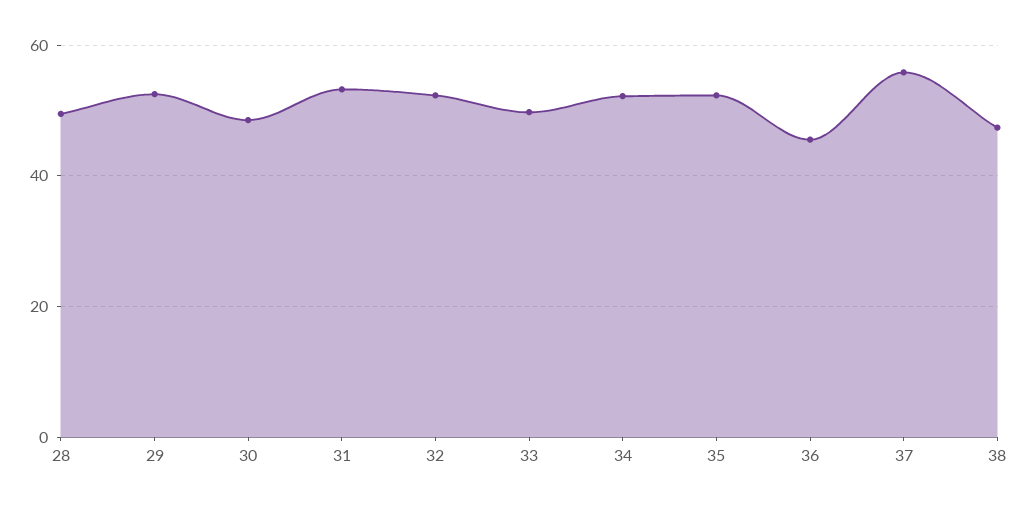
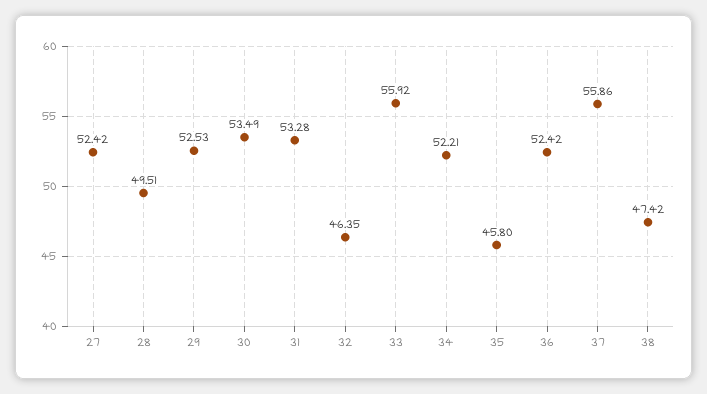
  {
    "28": 49.51,
    "29": 52.53,
-   "30": 48,
+   "30": 53.49,
    "31": 53.28,
-   "32": 52,
+   "32": 46.35,
-   "33": 50,
+   "33": 55.92,
    "34": 52.21,
-   "35": 52,
+   "35": 45.8,
-   "36": 46,
+   "36": 52.42,
    "37": 55.86,
-   "38": 47.42
+   "38": 47.42,
+   "27": 52.42
  }

